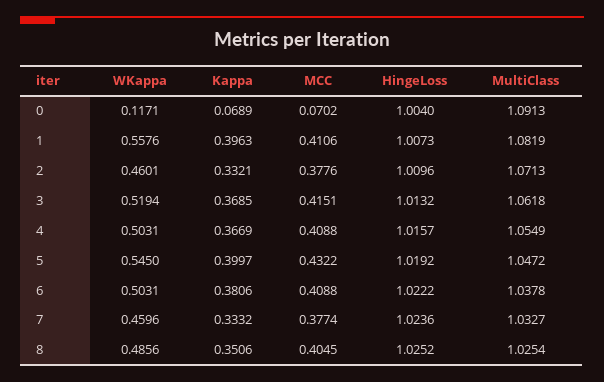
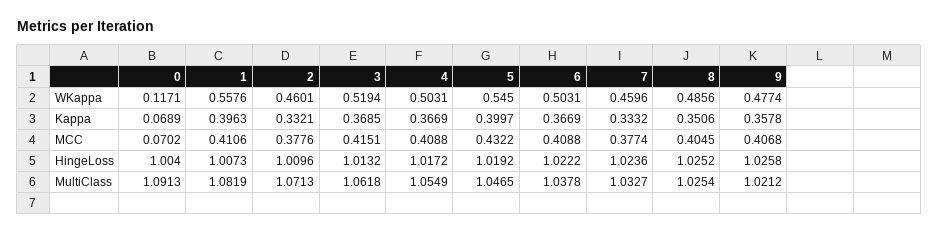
  {
    "WKappa": {
      "0": 0.1171,
      "1": 0.5576,
      "2": 0.4601,
      "3": 0.5194,
      "4": 0.5031,
      "5": 0.545,
      "6": 0.5031,
      "7": 0.4596,
-     "8": 0.4856
+     "8": 0.4856,
+     "9": 0.4774
    },
    "Kappa": {
      "0": 0.0689,
      "1": 0.3963,
      "2": 0.3321,
      "3": 0.3685,
      "4": 0.3669,
      "5": 0.3997,
-     "6": 0.3806,
+     "6": 0.3669,
      "7": 0.3332,
-     "8": 0.3506
+     "8": 0.3506,
+     "9": 0.3578
    },
    "MCC": {
      "0": 0.0702,
      "1": 0.4106,
      "2": 0.3776,
      "3": 0.4151,
      "4": 0.4088,
      "5": 0.4322,
      "6": 0.4088,
      "7": 0.3774,
-     "8": 0.4045
+     "8": 0.4045,
+     "9": 0.4068
    },
    "HingeLoss": {
      "0": 1.004,
      "1": 1.0073,
      "2": 1.0096,
      "3": 1.0132,
-     "4": 1.0157,
+     "4": 1.0172,
      "5": 1.0192,
      "6": 1.0222,
      "7": 1.0236,
-     "8": 1.0252
+     "8": 1.0252,
+     "9": 1.0258
    },
    "MultiClass": {
      "0": 1.0913,
      "1": 1.0819,
      "2": 1.0713,
      "3": 1.0618,
      "4": 1.0549,
-     "5": 1.0472,
+     "5": 1.0465,
      "6": 1.0378,
      "7": 1.0327,
-     "8": 1.0254
+     "8": 1.0254,
+     "9": 1.0212
    }
  }

